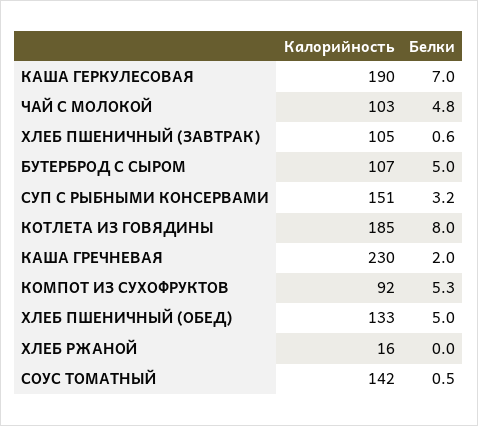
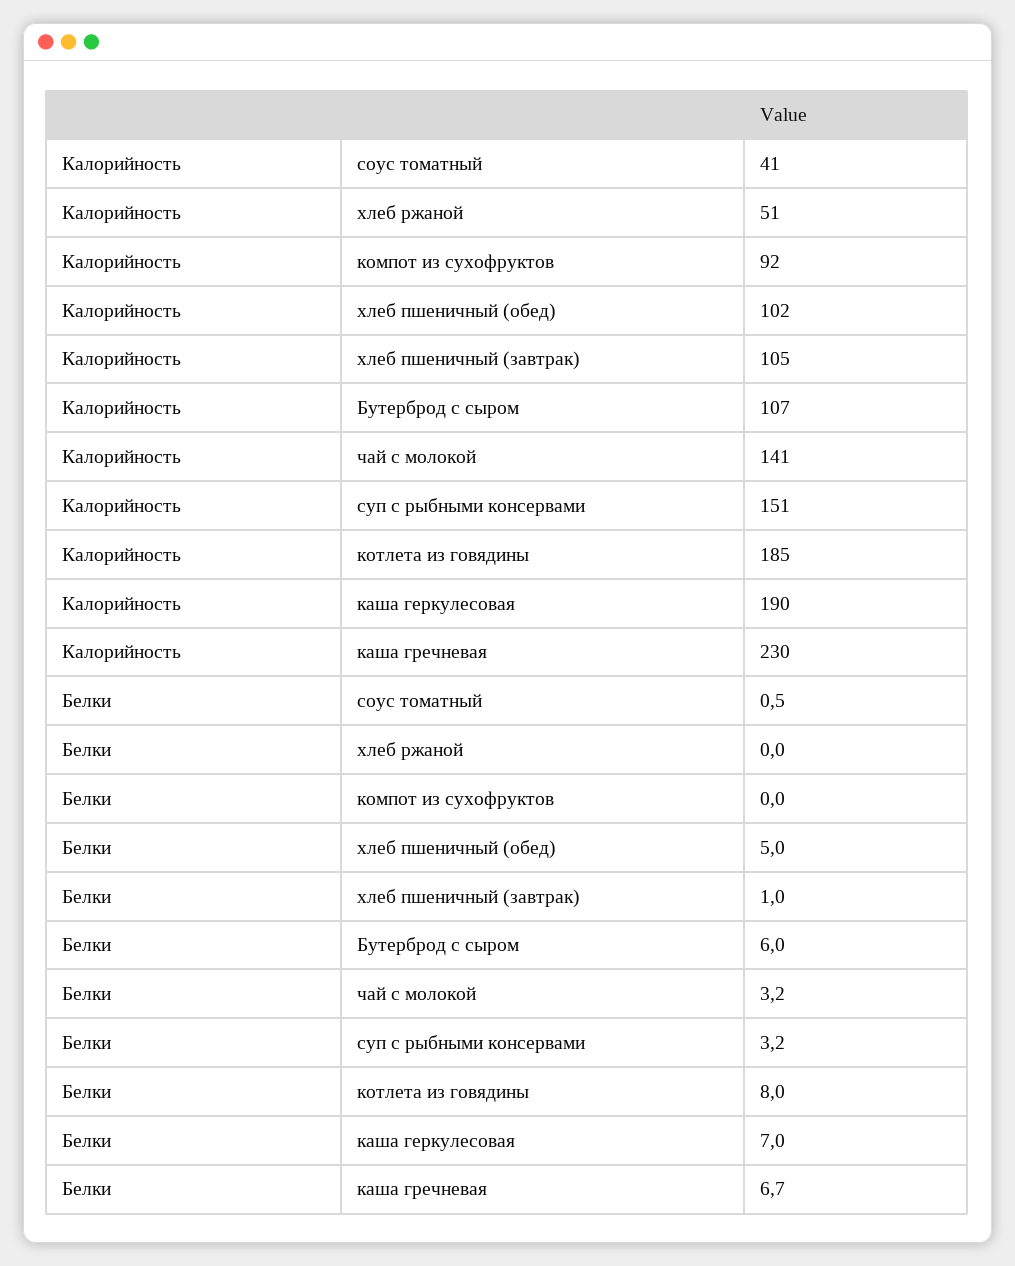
  {
    "Калорийность": {
      "КАША ГЕРКУЛЕСОВАЯ": 190,
-     "ЧАЙ С МОЛОКОЙ": 103,
+     "ЧАЙ С МОЛОКОЙ": 141,
      "ХЛЕБ ПШЕНИЧНЫЙ (ЗАВТРАК)": 105,
      "БУТЕРБРОД С СЫРОМ": 107,
      "СУП С РЫБНЫМИ КОНСЕРВАМИ": 151,
      "КОТЛЕТА ИЗ ГОВЯДИНЫ": 185,
      "КАША ГРЕЧНЕВАЯ": 230,
      "КОМПОТ ИЗ СУХОФРУКТОВ": 92,
-     "ХЛЕБ ПШЕНИЧНЫЙ (ОБЕД)": 133,
+     "ХЛЕБ ПШЕНИЧНЫЙ (ОБЕД)": 102,
-     "ХЛЕБ РЖАНОЙ": 16,
+     "ХЛЕБ РЖАНОЙ": 51,
-     "СОУС ТОМАТНЫЙ": 142
+     "СОУС ТОМАТНЫЙ": 41
    },
    "Белки": {
      "КАША ГЕРКУЛЕСОВАЯ": 7,
-     "ЧАЙ С МОЛОКОЙ": 4.8,
+     "ЧАЙ С МОЛОКОЙ": 3.2,
-     "ХЛЕБ ПШЕНИЧНЫЙ (ЗАВТРАК)": 0.6,
+     "ХЛЕБ ПШЕНИЧНЫЙ (ЗАВТРАК)": 1,
-     "БУТЕРБРОД С СЫРОМ": 5,
+     "БУТЕРБРОД С СЫРОМ": 6,
      "СУП С РЫБНЫМИ КОНСЕРВАМИ": 3.2,
      "КОТЛЕТА ИЗ ГОВЯДИНЫ": 8,
-     "КАША ГРЕЧНЕВАЯ": 2,
+     "КАША ГРЕЧНЕВАЯ": 6.7,
-     "КОМПОТ ИЗ СУХОФРУКТОВ": 5.3,
+     "КОМПОТ ИЗ СУХОФРУКТОВ": 0,
      "ХЛЕБ ПШЕНИЧНЫЙ (ОБЕД)": 5,
      "ХЛЕБ РЖАНОЙ": 0,
      "СОУС ТОМАТНЫЙ": 0.5
    }
  }

